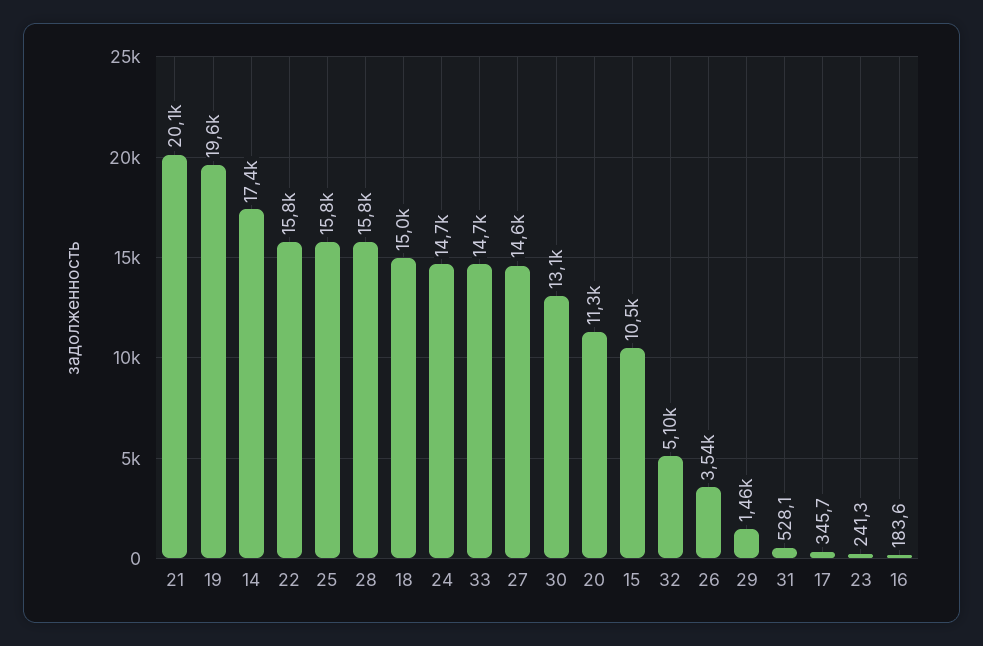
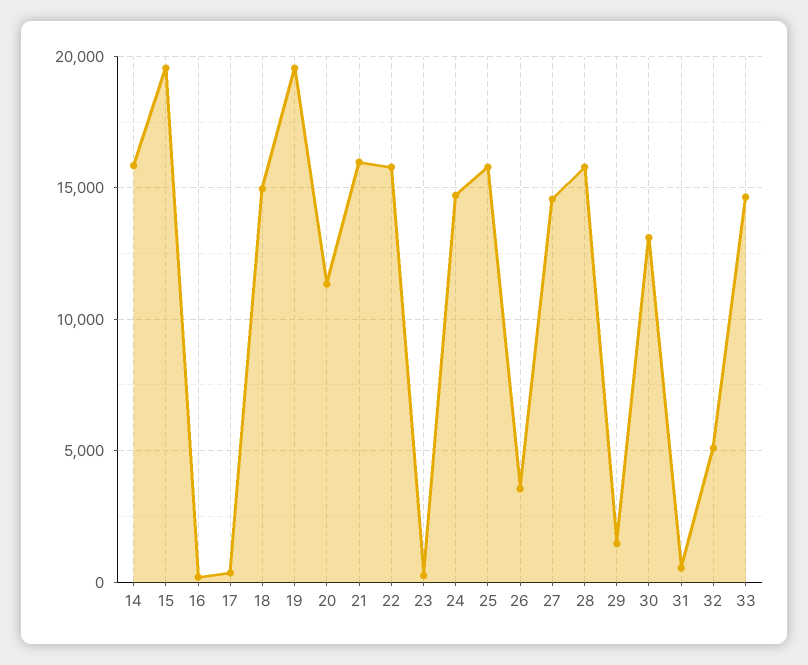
  {
-   "21": 20100,
+   "21": 16000,
    "19": 19600,
-   "14": 17400,
+   "14": 16000,
    "22": 15800,
    "25": 15800,
    "28": 15800,
    "18": 15000,
    "24": 14700,
    "33": 14700,
    "27": 14600,
    "30": 13100,
    "20": 11300,
-   "15": 10500,
+   "15": 19500,
    "32": 5100,
    "26": 3540,
    "29": 1460,
    "31": 528.1,
    "17": 345.7,
    "23": 241.3,
    "16": 183.6
  }

